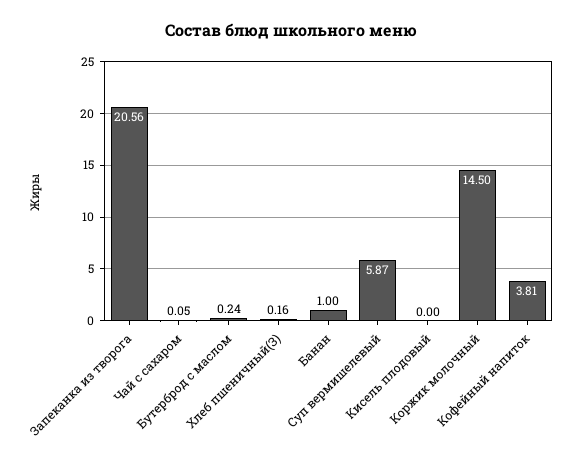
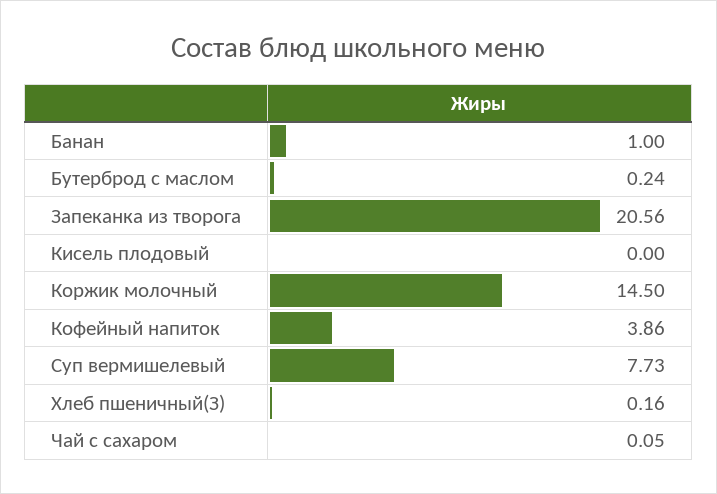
  {
    "Запеканка из творога": 20.56,
    "Чай с сахаром": 0.05,
    "Бутерброд с маслом": 0.24,
    "Хлеб пшеничный(З)": 0.16,
    "Банан": 1,
-   "Суп вермишелевый": 5.87,
+   "Суп вермишелевый": 7.73,
    "Кисель плодовый": 0,
    "Коржик молочный": 14.5,
-   "Кофейный напиток": 3.81
+   "Кофейный напиток": 3.86
  }

